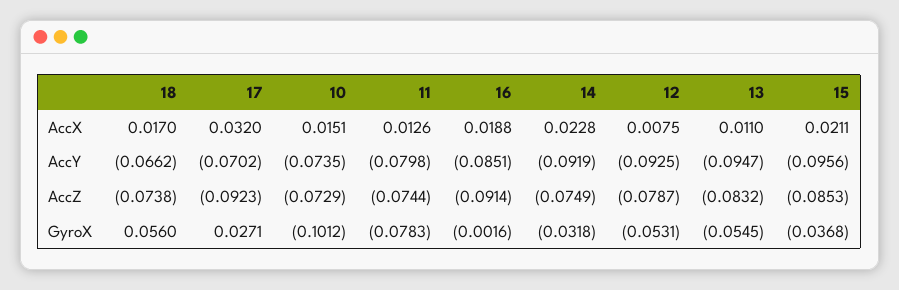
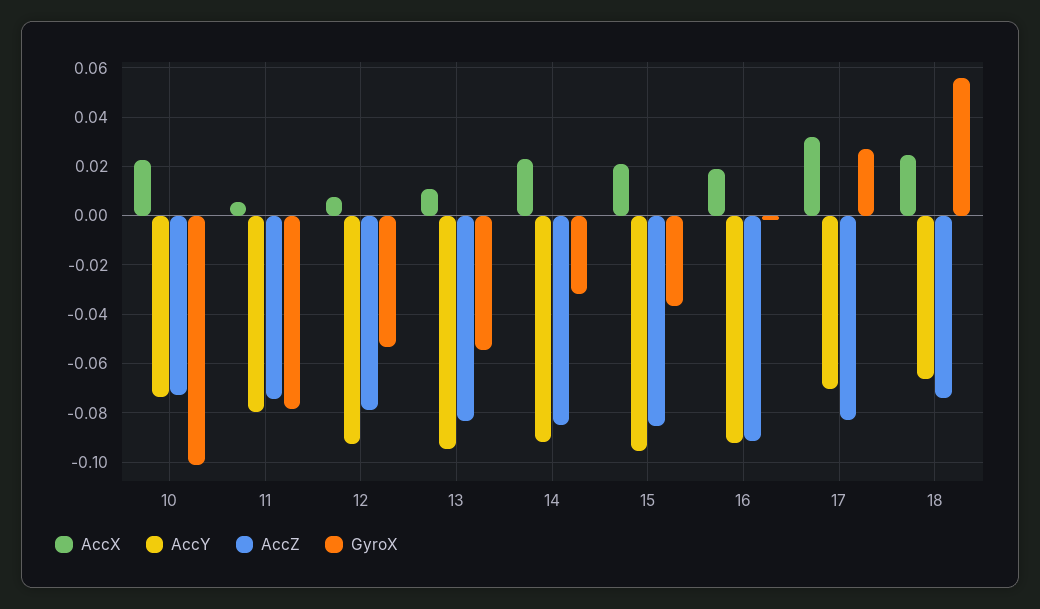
  {
    "AccX": {
-     "18": 0.017,
+     "18": 0.025,
      "17": 0.032,
-     "10": 0.0151,
+     "10": 0.0225,
-     "11": 0.0126,
+     "11": 0.005,
      "16": 0.0188,
      "14": 0.0228,
      "12": 0.0075,
      "13": 0.011,
      "15": 0.0211
    },
    "AccY": {
      "18": -0.0662,
      "17": -0.0702,
      "10": -0.0735,
      "11": -0.0798,
-     "16": -0.0851,
+     "16": -0.0925,
      "14": -0.0919,
      "12": -0.0925,
      "13": -0.0947,
      "15": -0.0956
    },
    "AccZ": {
      "18": -0.0738,
-     "17": -0.0923,
+     "17": -0.0825,
      "10": -0.0729,
      "11": -0.0744,
      "16": -0.0914,
-     "14": -0.0749,
+     "14": -0.085,
      "12": -0.0787,
      "13": -0.0832,
      "15": -0.0853
    },
    "GyroX": {
      "18": 0.056,
      "17": 0.0271,
      "10": -0.1012,
      "11": -0.0783,
      "16": -0.0016,
      "14": -0.0318,
      "12": -0.0531,
      "13": -0.0545,
      "15": -0.0368
    }
  }

